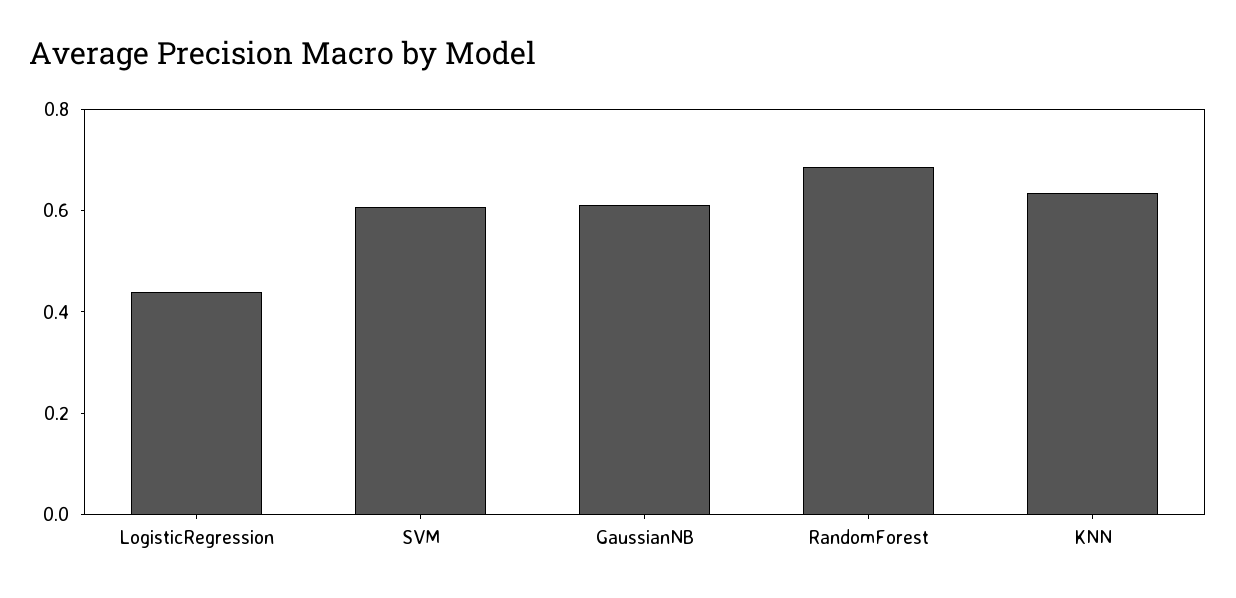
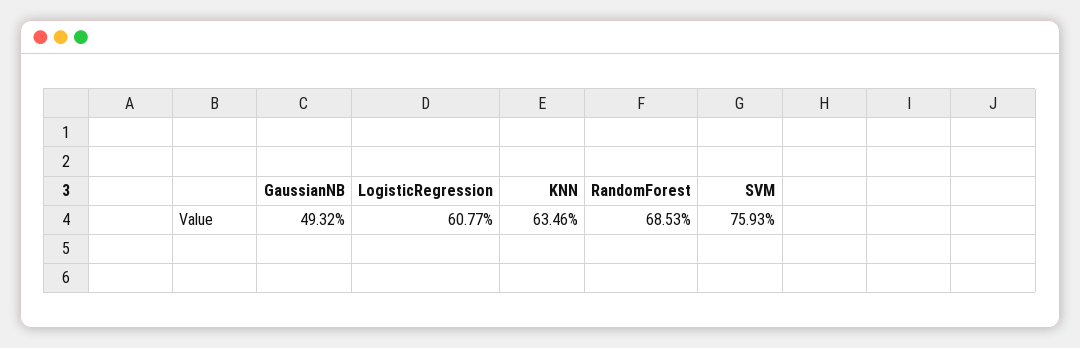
  {
-   "LogisticRegression": 0.45,
+   "LogisticRegression": 0.6077,
-   "SVM": 0.6,
+   "SVM": 0.7593,
-   "GaussianNB": 0.6,
+   "GaussianNB": 0.4932,
    "RandomForest": 0.6853,
    "KNN": 0.6346
  }

